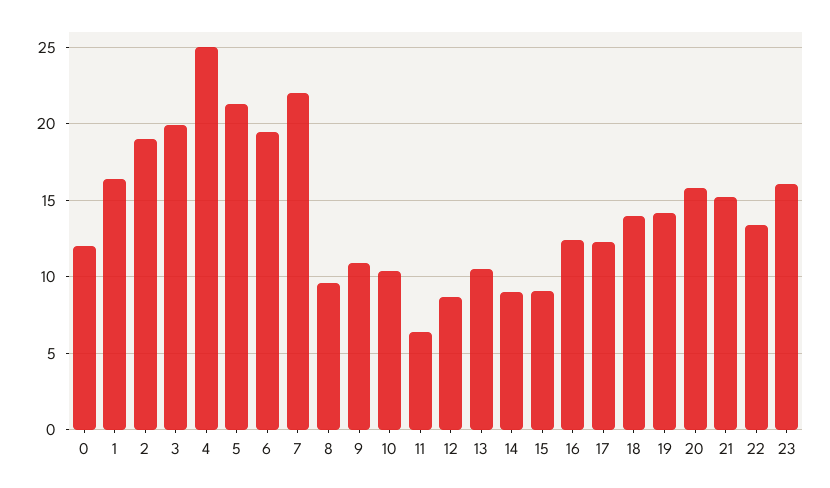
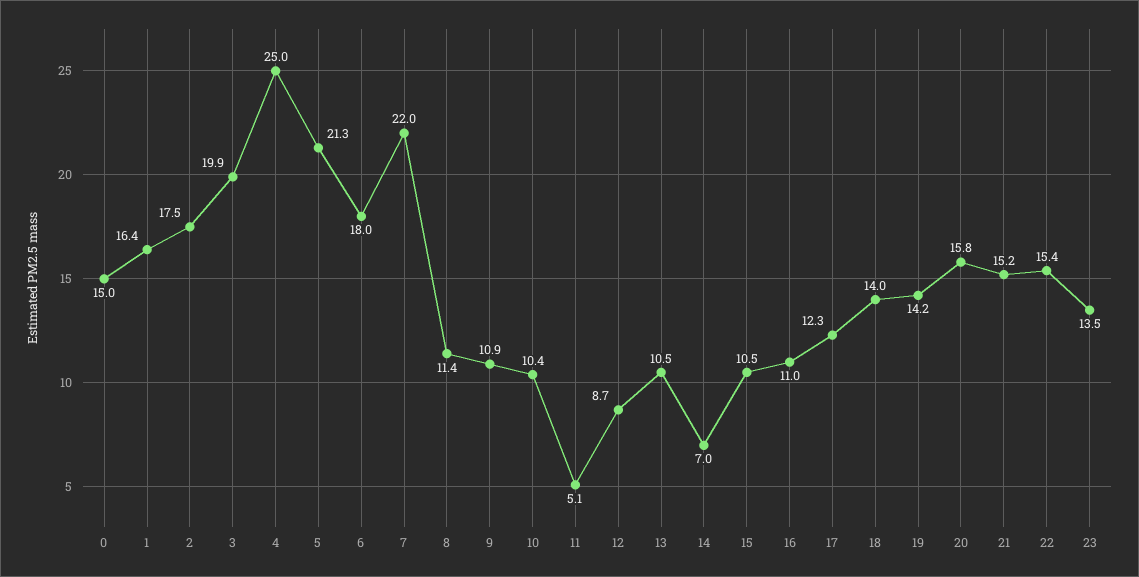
  {
-   "0": 12,
+   "0": 15,
    "1": 16.4,
-   "2": 19,
+   "2": 17.5,
    "3": 19.9,
    "4": 25,
    "5": 21.3,
-   "6": 19.5,
+   "6": 18,
    "7": 22,
-   "8": 9.5,
+   "8": 11.4,
    "9": 10.9,
    "10": 10.4,
-   "11": 6.5,
+   "11": 5.1,
    "12": 8.7,
    "13": 10.5,
-   "14": 9,
+   "14": 7,
-   "15": 9,
+   "15": 10.5,
-   "16": 12.5,
+   "16": 11,
    "17": 12.3,
    "18": 14,
    "19": 14.2,
    "20": 15.8,
    "21": 15.2,
-   "22": 13.5,
+   "22": 15.4,
-   "23": 16
+   "23": 13.5
  }

